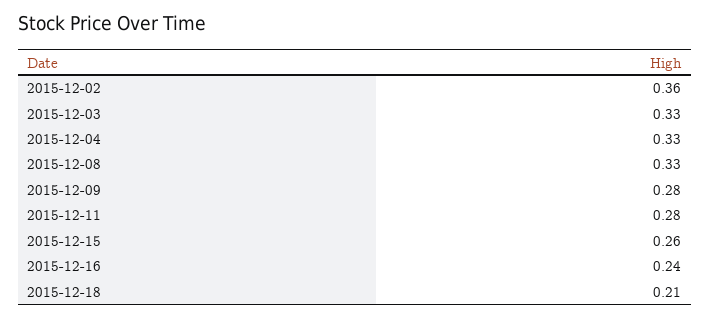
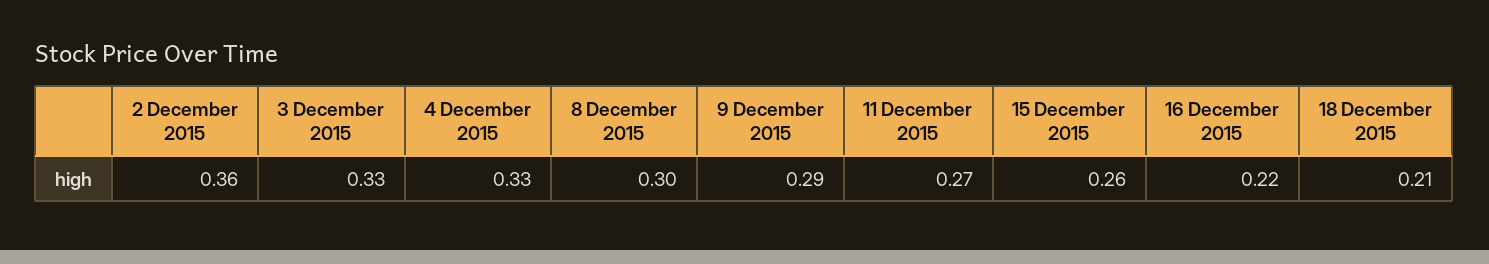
  {
    "2015-12-02": 0.36,
    "2015-12-03": 0.33,
    "2015-12-04": 0.33,
-   "2015-12-08": 0.33,
+   "2015-12-08": 0.3,
-   "2015-12-09": 0.28,
+   "2015-12-09": 0.29,
-   "2015-12-11": 0.28,
+   "2015-12-11": 0.27,
    "2015-12-15": 0.26,
-   "2015-12-16": 0.24,
+   "2015-12-16": 0.22,
    "2015-12-18": 0.21
  }

